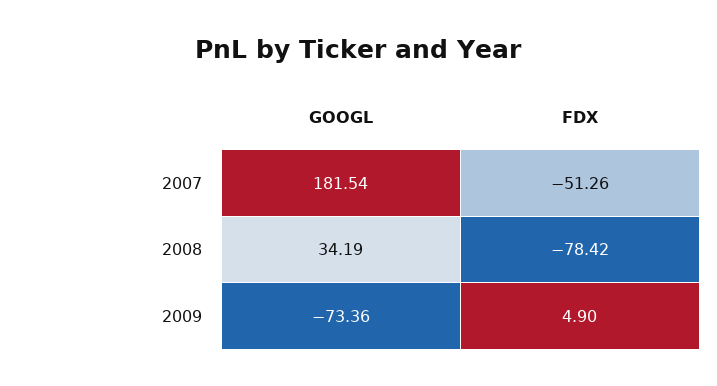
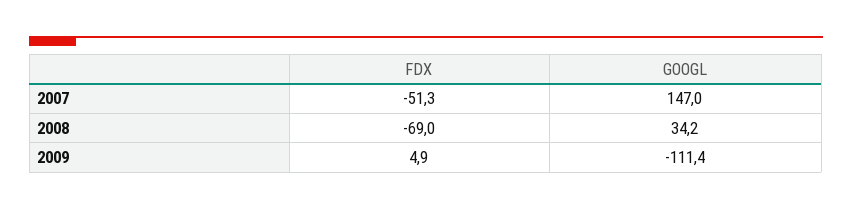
  {
    "GOOGL": {
-     "2007": 181.54,
+     "2007": 147,
      "2008": 34.19,
-     "2009": -73.36
+     "2009": -111.4
    },
    "FDX": {
      "2007": -51.26,
-     "2008": -78.42,
+     "2008": -69,
      "2009": 4.9
    }
  }

